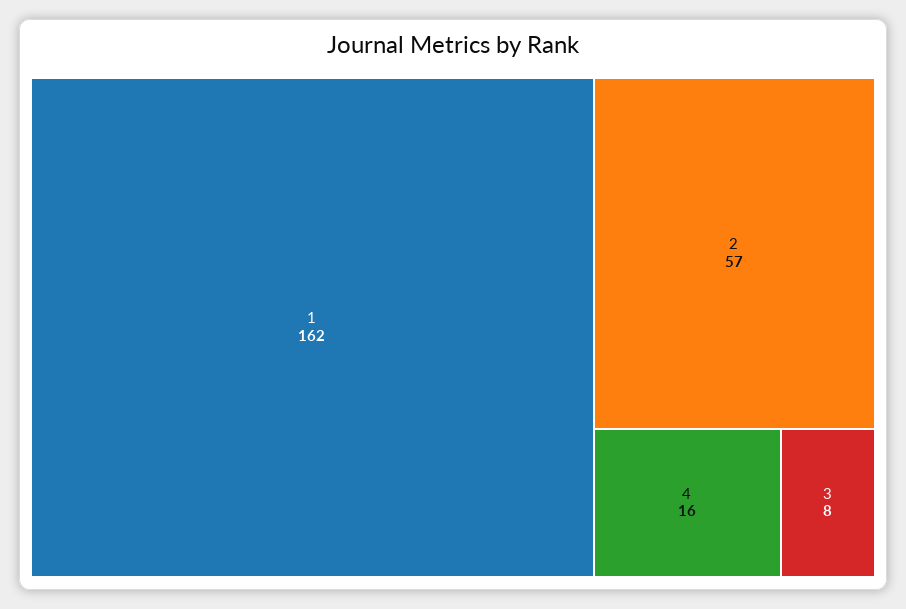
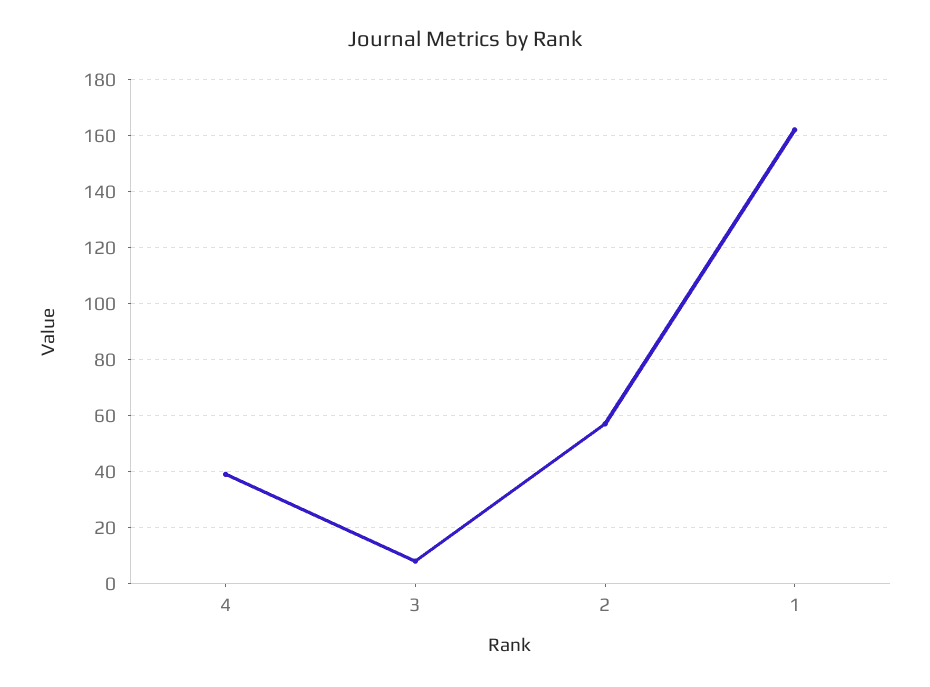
  {
    "1": 162,
    "2": 57,
-   "4": 16,
+   "4": 40,
    "3": 8
  }

